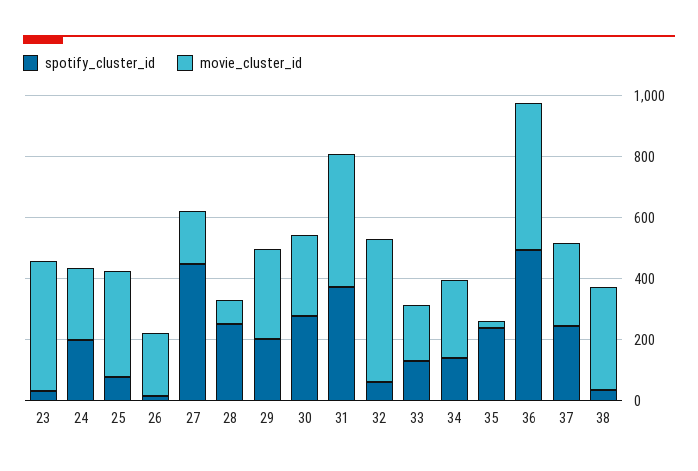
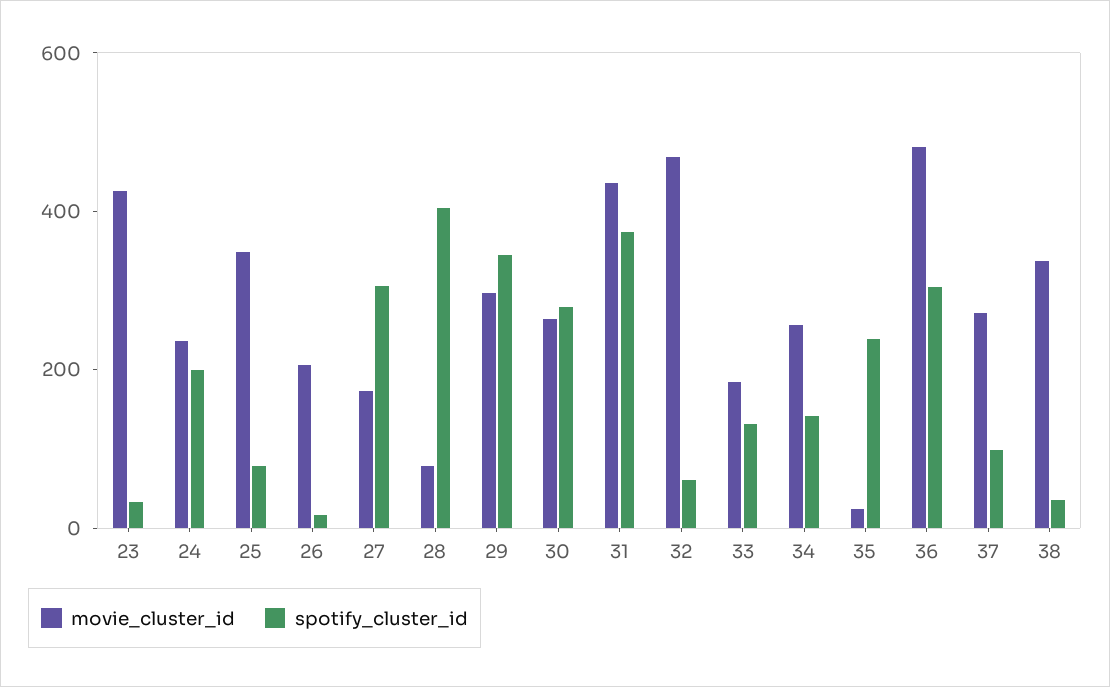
  {
    "spotify_cluster_id": {
      "23": 50,
      "24": 200,
      "25": 100,
      "26": 0,
-     "27": 450,
+     "27": 300,
-     "28": 250,
+     "28": 400,
-     "29": 200,
+     "29": 350,
      "30": 300,
      "31": 350,
      "32": 50,
      "33": 150,
      "34": 150,
      "35": 250,
-     "36": 500,
+     "36": 300,
-     "37": 250,
+     "37": 100,
      "38": 50
    },
    "movie_cluster_id": {
      "23": 450,
      "24": 250,
      "25": 350,
      "26": 200,
      "27": 150,
      "28": 100,
      "29": 300,
      "30": 250,
      "31": 450,
      "32": 450,
      "33": 200,
      "34": 250,
      "35": 0,
      "36": 500,
      "37": 250,
      "38": 350
    }
  }

